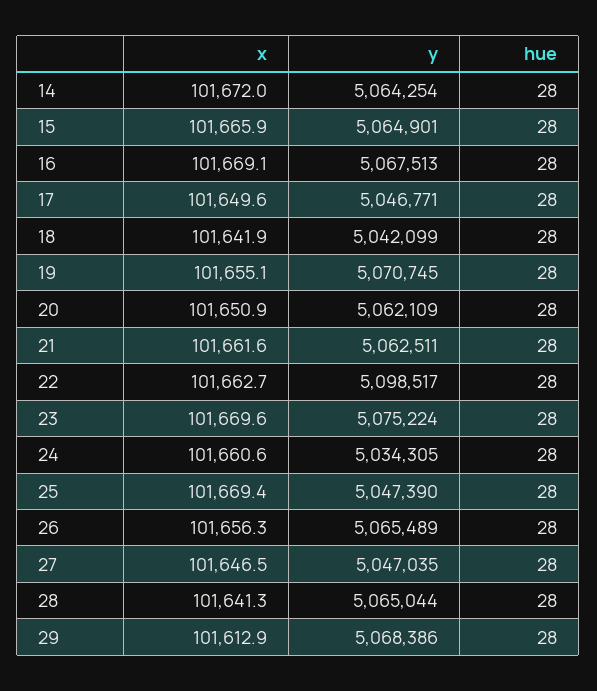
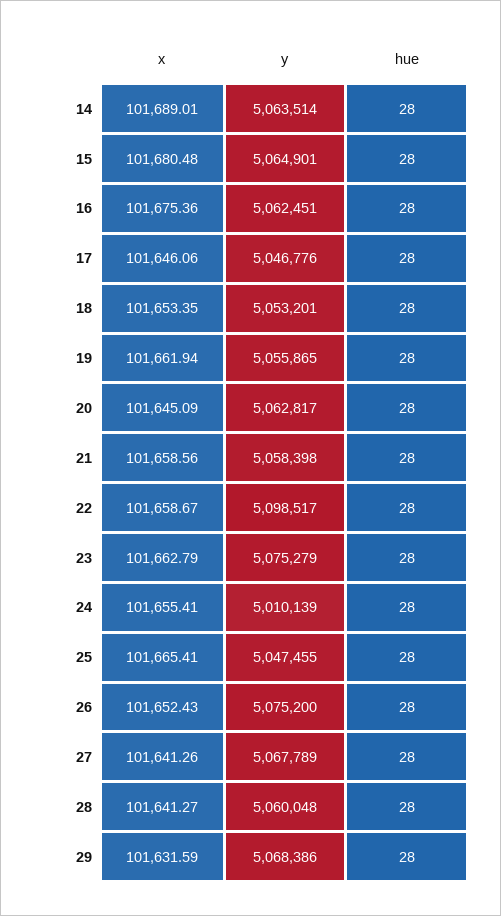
  {
    "x": {
-     "14": 101672,
+     "14": 101689.01,
-     "15": 101665.9,
+     "15": 101680.48,
-     "16": 101669.1,
+     "16": 101675.36,
-     "17": 101649.6,
+     "17": 101646.06,
-     "18": 101641.9,
+     "18": 101653.35,
-     "19": 101655.1,
+     "19": 101661.94,
-     "20": 101650.9,
+     "20": 101645.09,
-     "21": 101661.6,
+     "21": 101658.56,
-     "22": 101662.7,
+     "22": 101658.67,
-     "23": 101669.6,
+     "23": 101662.79,
-     "24": 101660.6,
+     "24": 101655.41,
-     "25": 101669.4,
+     "25": 101665.41,
-     "26": 101656.3,
+     "26": 101652.43,
-     "27": 101646.5,
+     "27": 101641.26,
      "28": 101641.27,
-     "29": 101612.9
+     "29": 101631.59
    },
    "y": {
-     "14": 5064254,
+     "14": 5063514,
      "15": 5064901,
-     "16": 5067513,
+     "16": 5062451,
-     "17": 5046771,
+     "17": 5046776,
-     "18": 5042099,
+     "18": 5053201,
-     "19": 5070745,
+     "19": 5055865,
-     "20": 5062109,
+     "20": 5062817,
-     "21": 5062511,
+     "21": 5058398,
      "22": 5098517,
-     "23": 5075224,
+     "23": 5075279,
-     "24": 5034305,
+     "24": 5010139,
-     "25": 5047390,
+     "25": 5047455,
-     "26": 5065489,
+     "26": 5075200,
-     "27": 5047035,
+     "27": 5067789,
-     "28": 5065044,
+     "28": 5060048,
      "29": 5068386
    },
    "hue": {
      "14": 28,
      "15": 28,
      "16": 28,
      "17": 28,
      "18": 28,
      "19": 28,
      "20": 28,
      "21": 28,
      "22": 28,
      "23": 28,
      "24": 28,
      "25": 28,
      "26": 28,
      "27": 28,
      "28": 28,
      "29": 28
    }
  }

